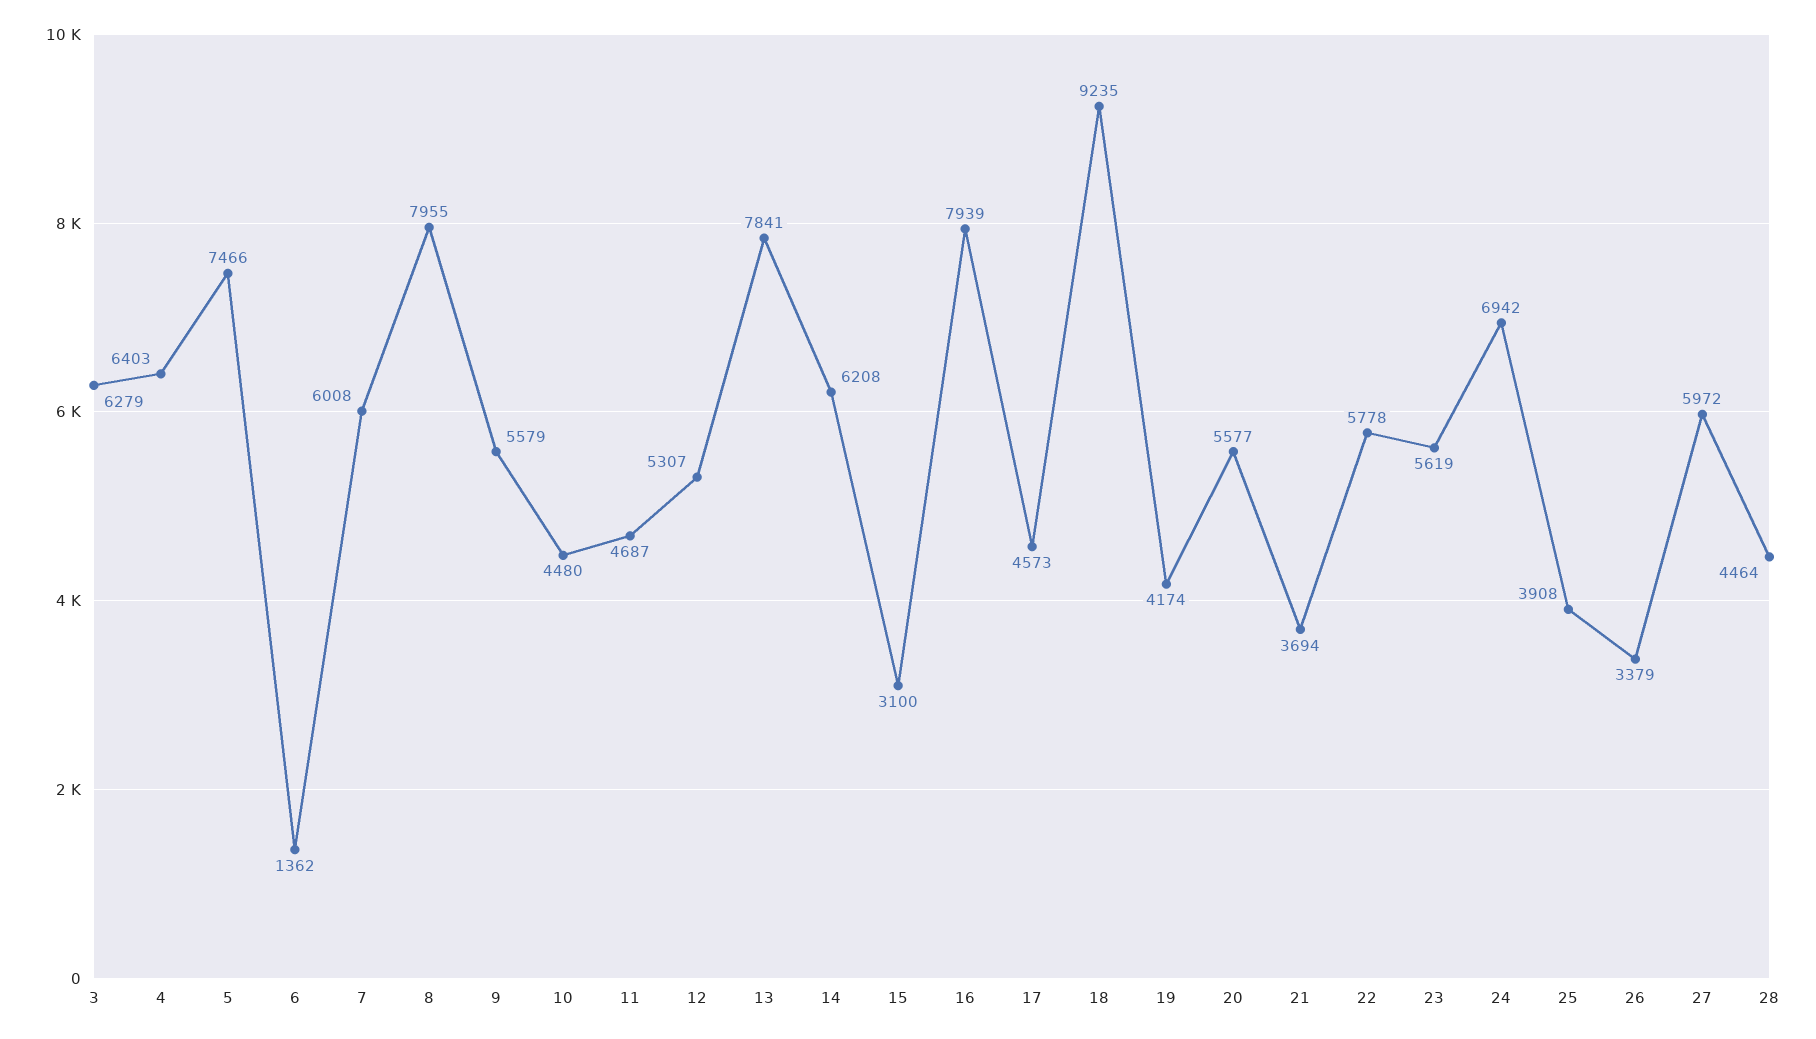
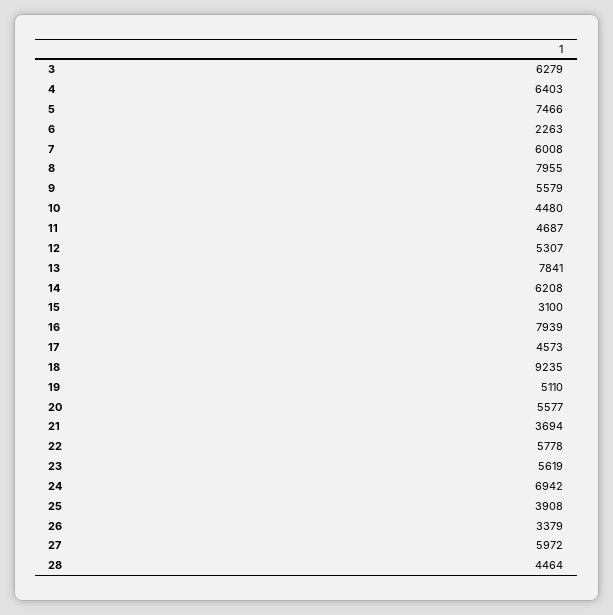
  {
    "3": 6279,
    "4": 6403,
    "5": 7466,
-   "6": 1362,
+   "6": 2263,
    "7": 6008,
    "8": 7955,
    "9": 5579,
    "10": 4480,
    "11": 4687,
    "12": 5307,
    "13": 7841,
    "14": 6208,
    "15": 3100,
    "16": 7939,
    "17": 4573,
    "18": 9235,
-   "19": 4174,
+   "19": 5110,
    "20": 5577,
    "21": 3694,
    "22": 5778,
    "23": 5619,
    "24": 6942,
    "25": 3908,
    "26": 3379,
    "27": 5972,
    "28": 4464
  }

